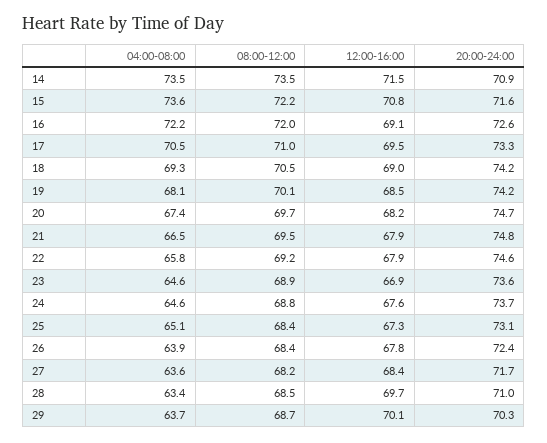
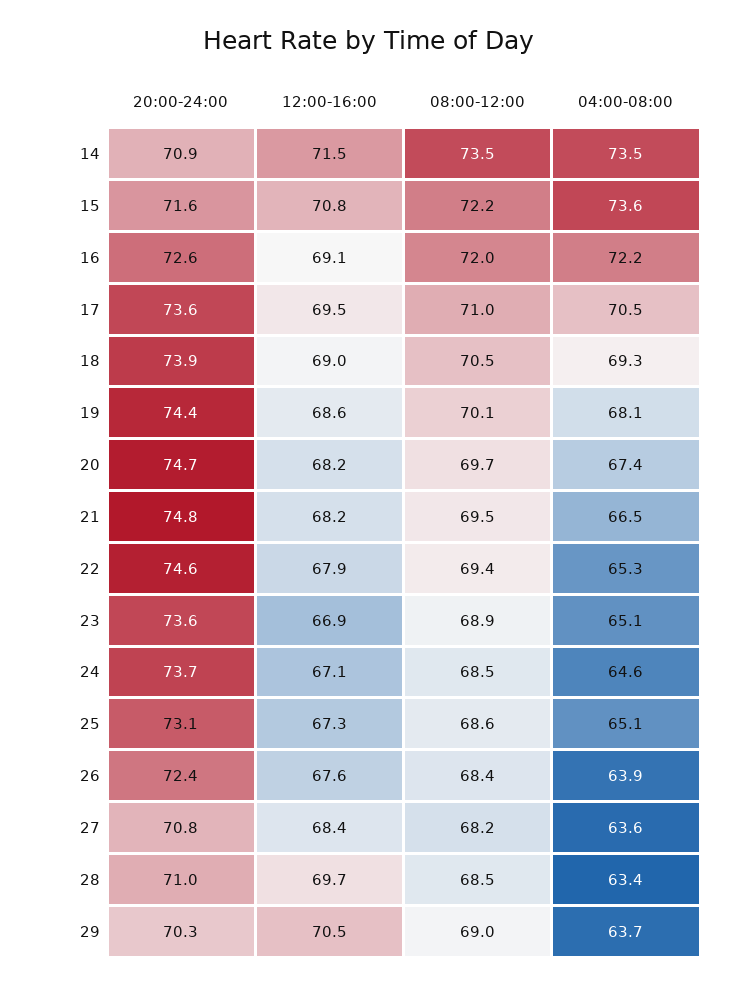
  {
    "04:00-08:00": {
      "14": 73.5,
      "15": 73.6,
      "16": 72.2,
      "17": 70.5,
      "18": 69.3,
      "19": 68.1,
      "20": 67.4,
      "21": 66.5,
-     "22": 65.8,
+     "22": 65.3,
-     "23": 64.6,
+     "23": 65.1,
      "24": 64.6,
      "25": 65.1,
      "26": 63.9,
      "27": 63.6,
      "28": 63.4,
      "29": 63.7
    },
    "08:00-12:00": {
      "14": 73.5,
      "15": 72.2,
      "16": 72,
      "17": 71,
      "18": 70.5,
      "19": 70.1,
      "20": 69.7,
      "21": 69.5,
-     "22": 69.2,
+     "22": 69.4,
      "23": 68.9,
-     "24": 68.8,
+     "24": 68.5,
-     "25": 68.4,
+     "25": 68.6,
      "26": 68.4,
      "27": 68.2,
      "28": 68.5,
-     "29": 68.7
+     "29": 69
    },
    "12:00-16:00": {
      "14": 71.5,
      "15": 70.8,
      "16": 69.1,
      "17": 69.5,
      "18": 69,
-     "19": 68.5,
+     "19": 68.6,
      "20": 68.2,
-     "21": 67.9,
+     "21": 68.2,
      "22": 67.9,
      "23": 66.9,
-     "24": 67.6,
+     "24": 67.1,
      "25": 67.3,
-     "26": 67.8,
+     "26": 67.6,
      "27": 68.4,
      "28": 69.7,
-     "29": 70.1
+     "29": 70.5
    },
    "20:00-24:00": {
      "14": 70.9,
      "15": 71.6,
      "16": 72.6,
-     "17": 73.3,
+     "17": 73.6,
-     "18": 74.2,
+     "18": 73.9,
-     "19": 74.2,
+     "19": 74.4,
      "20": 74.7,
      "21": 74.8,
      "22": 74.6,
      "23": 73.6,
      "24": 73.7,
      "25": 73.1,
      "26": 72.4,
-     "27": 71.7,
+     "27": 70.8,
      "28": 71,
      "29": 70.3
    }
  }

